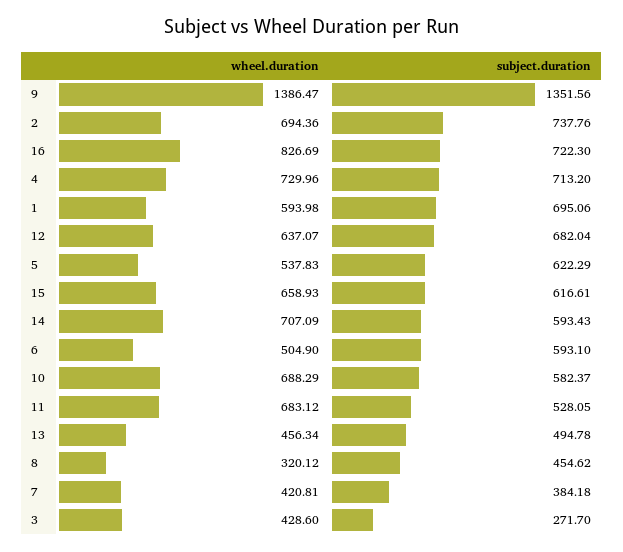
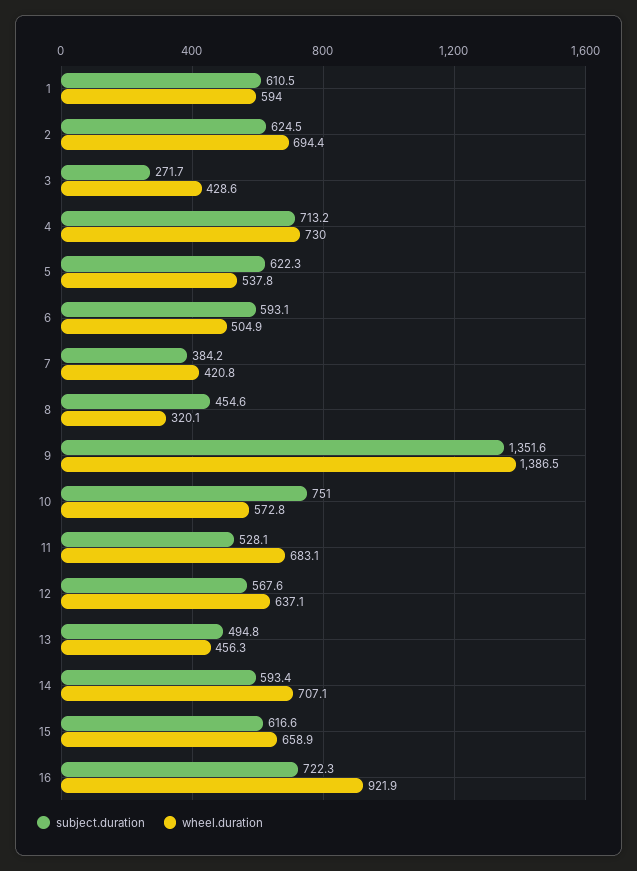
  {
    "wheel.duration": {
      "9": 1386.47,
      "2": 694.36,
-     "16": 826.69,
+     "16": 921.9,
      "4": 729.96,
      "1": 593.98,
      "12": 637.07,
      "5": 537.83,
      "15": 658.93,
      "14": 707.09,
      "6": 504.9,
-     "10": 688.29,
+     "10": 572.8,
      "11": 683.12,
      "13": 456.34,
      "8": 320.12,
      "7": 420.81,
      "3": 428.6
    },
    "subject.duration": {
      "9": 1351.56,
-     "2": 737.76,
+     "2": 624.5,
      "16": 722.3,
      "4": 713.2,
-     "1": 695.06,
+     "1": 610.5,
-     "12": 682.04,
+     "12": 567.6,
      "5": 622.29,
      "15": 616.61,
      "14": 593.43,
      "6": 593.1,
-     "10": 582.37,
+     "10": 751,
      "11": 528.05,
      "13": 494.78,
      "8": 454.62,
      "7": 384.18,
      "3": 271.7
    }
  }

